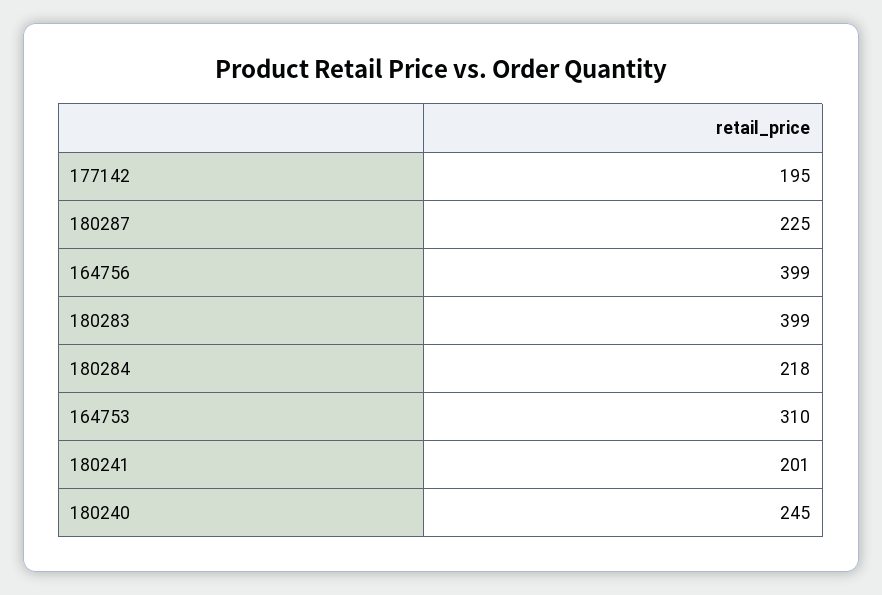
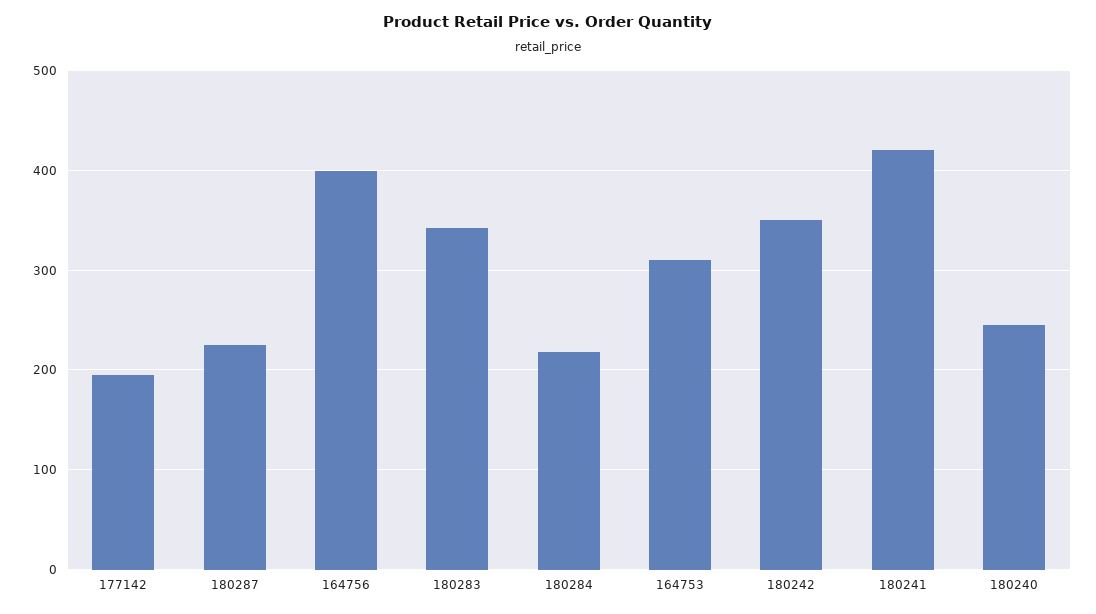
  {
    "177142": 195,
    "180287": 225,
    "164756": 399,
-   "180283": 399,
+   "180283": 340,
    "180284": 218,
    "164753": 310,
-   "180241": 201,
+   "180241": 420,
-   "180240": 245
+   "180240": 245,
+   "180242": 350
  }

